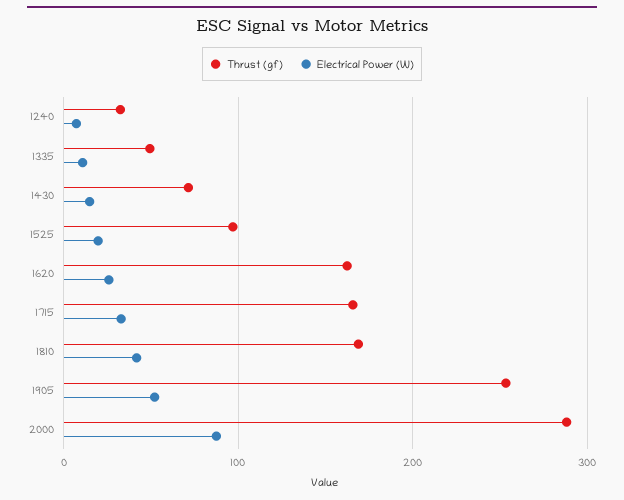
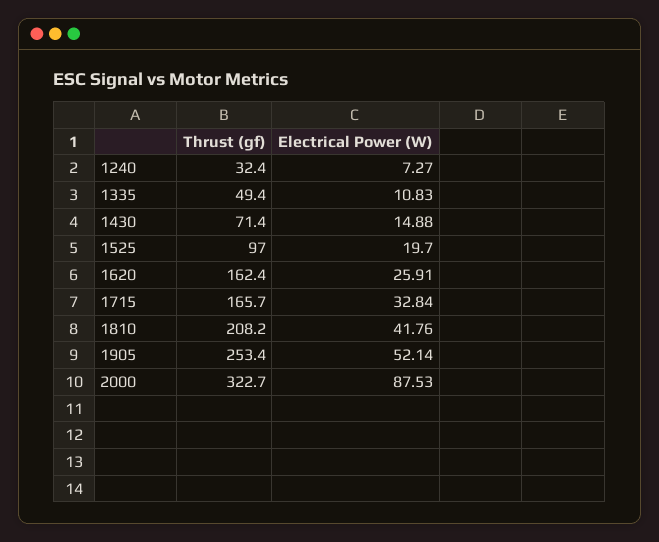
  {
    "Thrust (gf)": {
      "1240": 32.4,
      "1335": 49.4,
      "1430": 71.4,
      "1525": 97,
      "1620": 162.4,
      "1715": 165.7,
-     "1810": 170,
+     "1810": 208.2,
      "1905": 253.4,
-     "2000": 290
+     "2000": 322.7
    },
    "Electrical Power (W)": {
      "1240": 7.27,
      "1335": 10.83,
      "1430": 14.88,
      "1525": 19.7,
      "1620": 25.91,
      "1715": 32.84,
      "1810": 41.76,
      "1905": 52.14,
      "2000": 87.53
    }
  }

